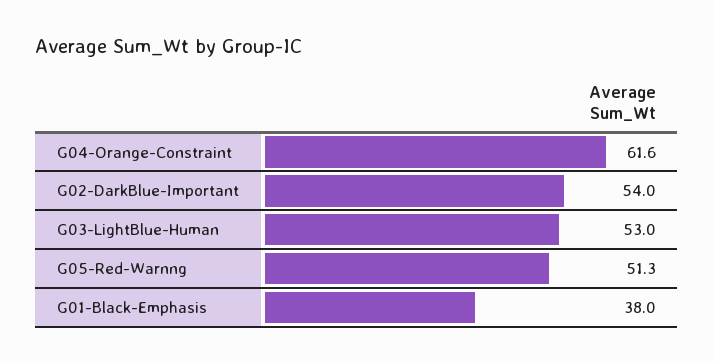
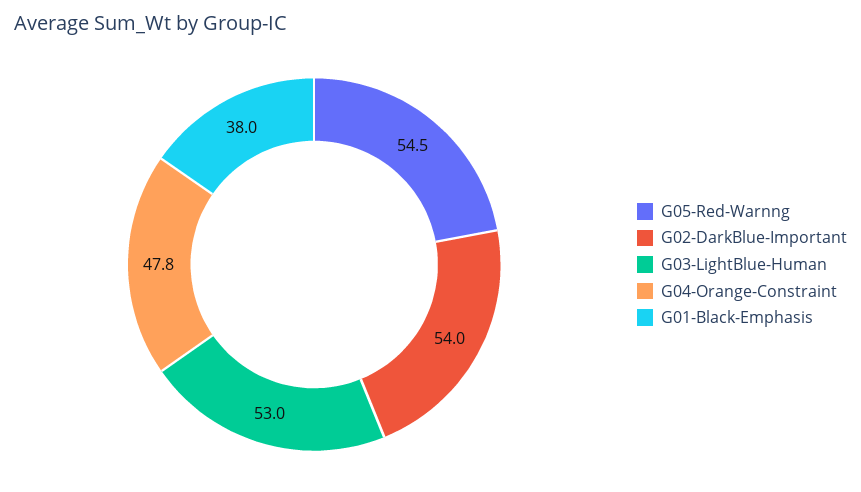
  {
-   "G04-Orange-Constraint": 61.6,
+   "G04-Orange-Constraint": 47.8,
    "G02-DarkBlue-Important": 54,
    "G03-LightBlue-Human": 53,
-   "G05-Red-Warnng": 51.3,
+   "G05-Red-Warnng": 54.5,
    "G01-Black-Emphasis": 38
  }

